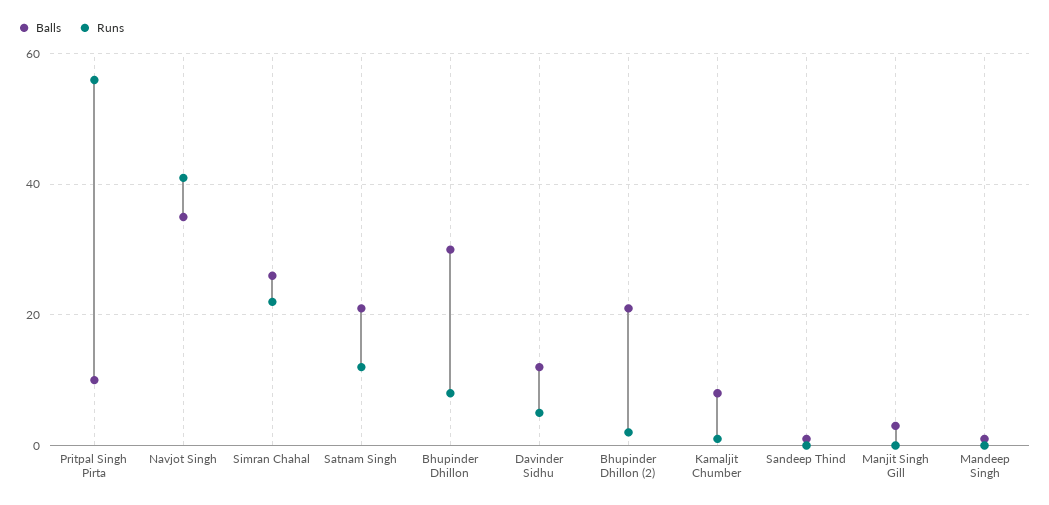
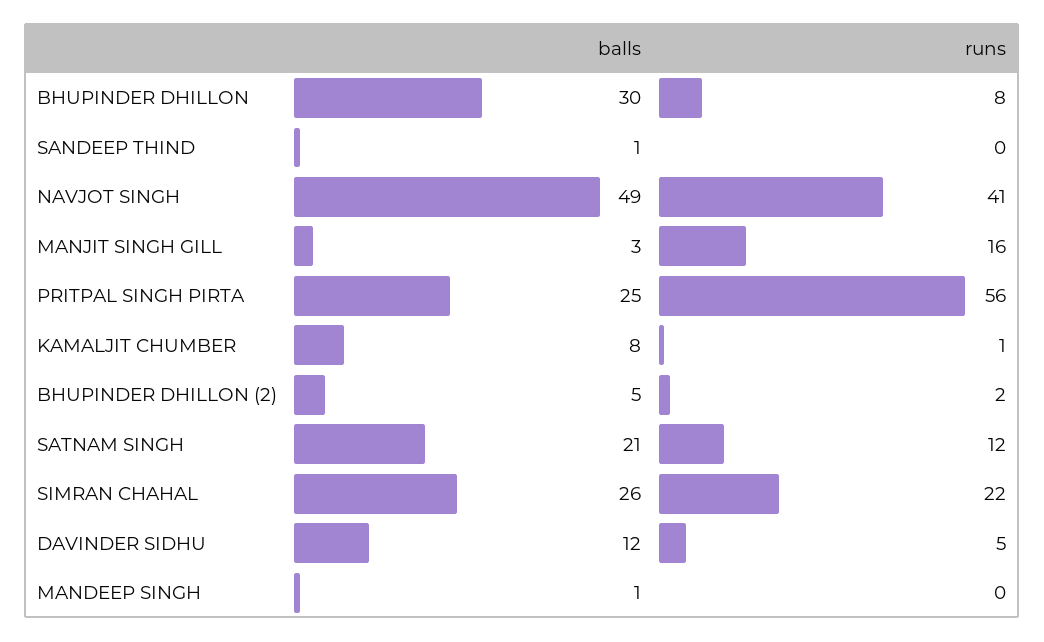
  {
    "Balls": {
-     "Pritpal Singh Pirta": 10,
+     "Pritpal Singh Pirta": 25,
-     "Navjot Singh": 35,
+     "Navjot Singh": 49,
      "Simran Chahal": 26,
      "Satnam Singh": 21,
      "Bhupinder Dhillon": 30,
      "Davinder Sidhu": 12,
-     "Bhupinder Dhillon (2)": 20,
+     "Bhupinder Dhillon (2)": 5,
      "Kamaljit Chumber": 8,
      "Sandeep Thind": 1,
      "Manjit Singh Gill": 3,
      "Mandeep Singh": 1
    },
    "Runs": {
      "Pritpal Singh Pirta": 56,
      "Navjot Singh": 41,
      "Simran Chahal": 22,
      "Satnam Singh": 12,
      "Bhupinder Dhillon": 8,
      "Davinder Sidhu": 5,
      "Bhupinder Dhillon (2)": 2,
      "Kamaljit Chumber": 1,
      "Sandeep Thind": 0,
-     "Manjit Singh Gill": 0,
+     "Manjit Singh Gill": 16,
      "Mandeep Singh": 0
    }
  }

